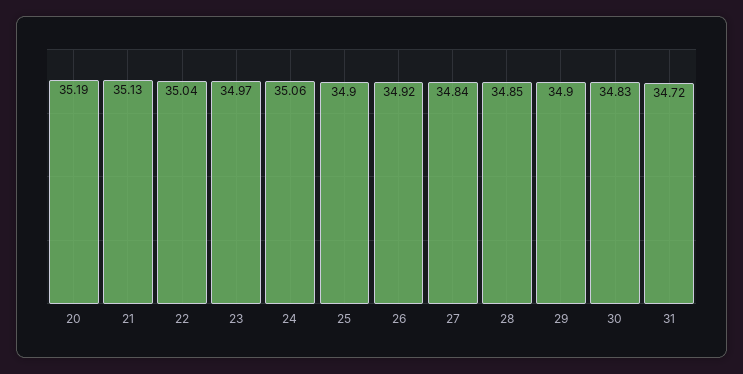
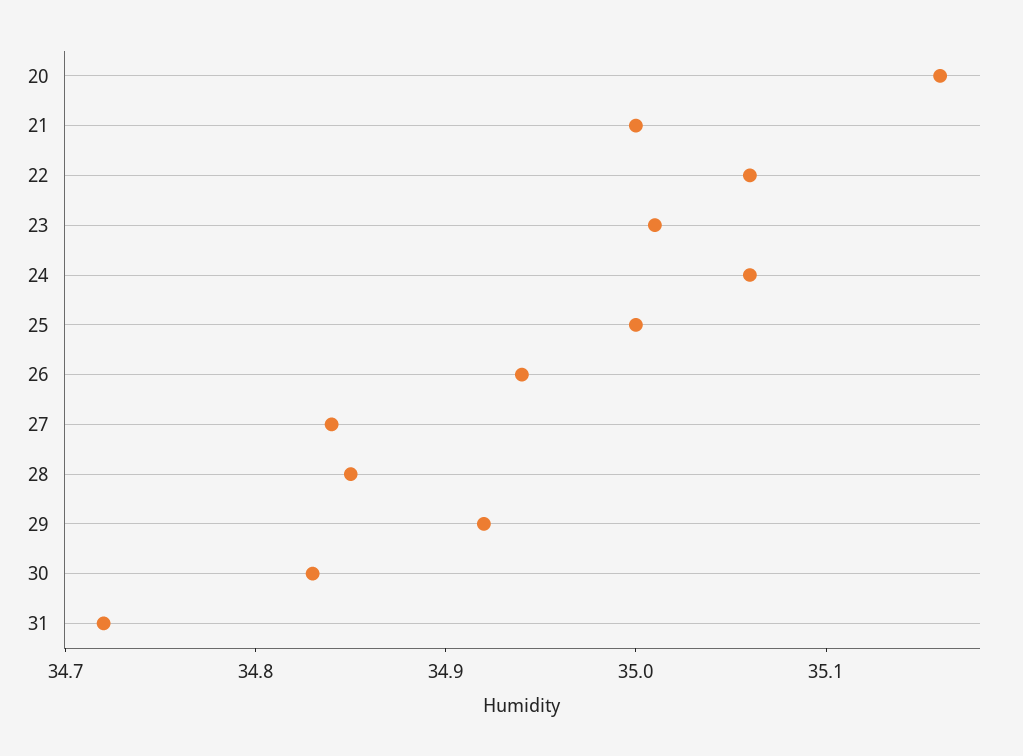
  {
-   "20": 35.19,
+   "20": 35.16,
-   "21": 35.13,
+   "21": 35,
-   "22": 35.04,
+   "22": 35.06,
-   "23": 34.97,
+   "23": 35.01,
    "24": 35.06,
-   "25": 34.9,
+   "25": 35,
-   "26": 34.92,
+   "26": 34.94,
    "27": 34.84,
    "28": 34.85,
-   "29": 34.9,
+   "29": 34.92,
    "30": 34.83,
    "31": 34.72
  }

